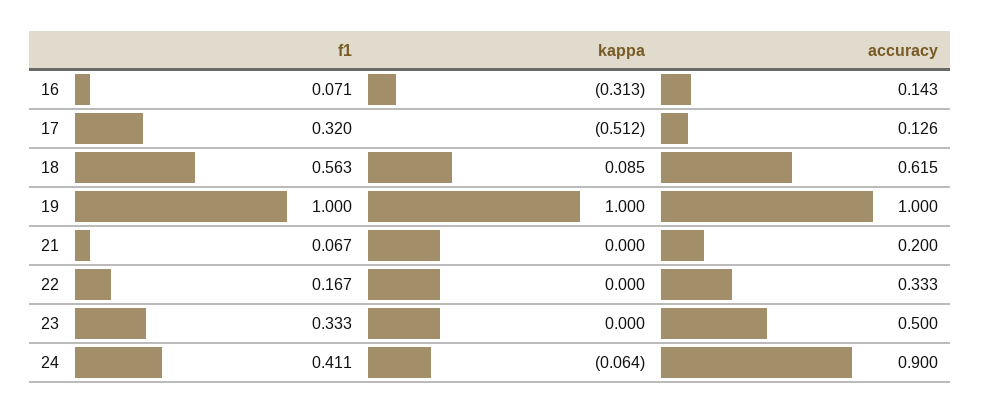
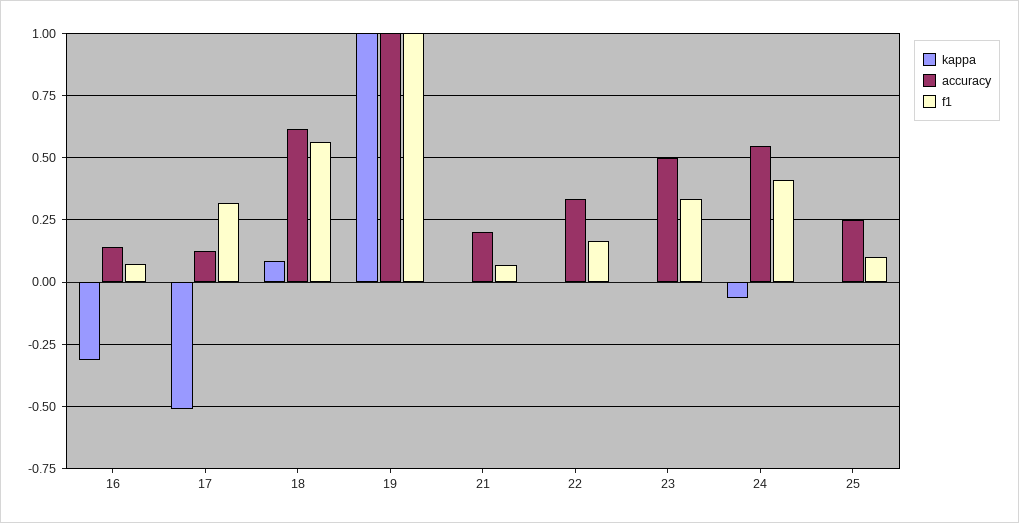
  {
    "f1": {
      "16": 0.071,
      "17": 0.32,
      "18": 0.563,
      "19": 1,
      "21": 0.067,
      "22": 0.167,
      "23": 0.333,
-     "24": 0.411
+     "24": 0.411,
+     "25": 0.1
    },
    "kappa": {
      "16": -0.313,
      "17": -0.512,
      "18": 0.085,
      "19": 1,
      "21": 0,
      "22": 0,
      "23": 0,
-     "24": -0.064
+     "24": -0.064,
+     "25": 0
    },
    "accuracy": {
      "16": 0.143,
      "17": 0.126,
      "18": 0.615,
      "19": 1,
      "21": 0.2,
      "22": 0.333,
      "23": 0.5,
-     "24": 0.9
+     "24": 0.55,
+     "25": 0.25
    }
  }

